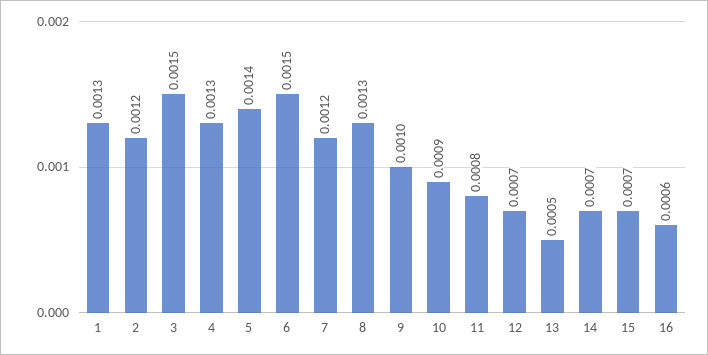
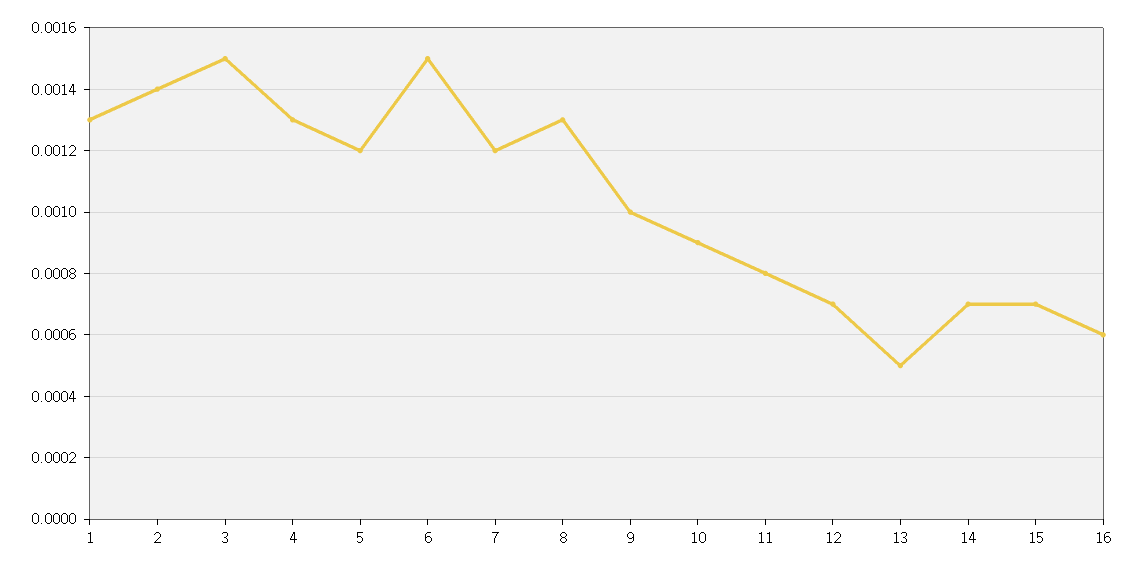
  {
    "1": 0.0013,
-   "2": 0.0012,
+   "2": 0.0014,
    "3": 0.0015,
    "4": 0.0013,
-   "5": 0.0014,
+   "5": 0.0012,
    "6": 0.0015,
    "7": 0.0012,
    "8": 0.0013,
    "9": 0.001,
    "10": 0.0009,
    "11": 0.0008,
    "12": 0.0007,
    "13": 0.0005,
    "14": 0.0007,
    "15": 0.0007,
    "16": 0.0006
  }

